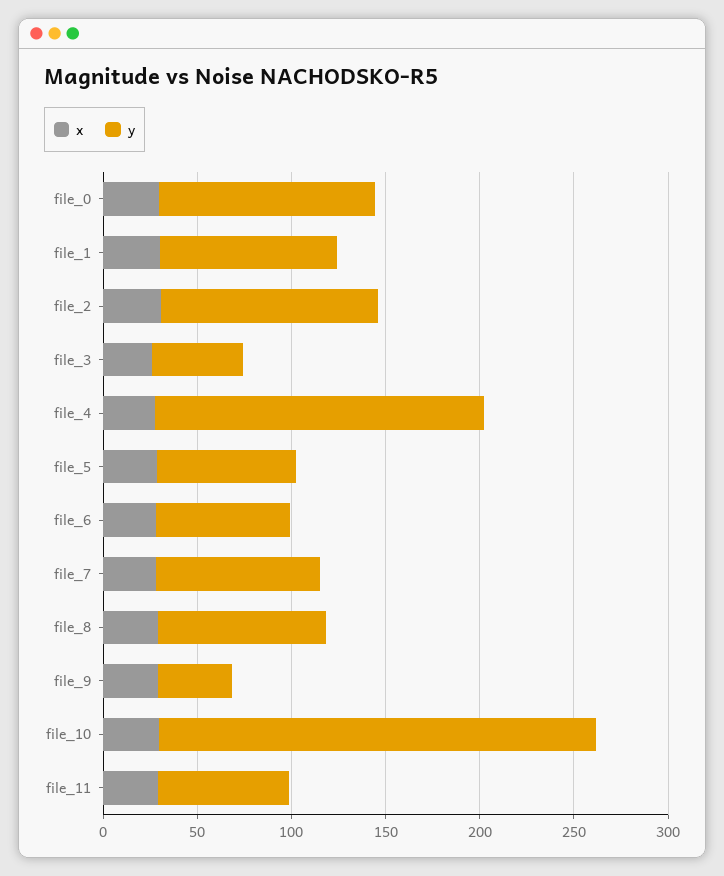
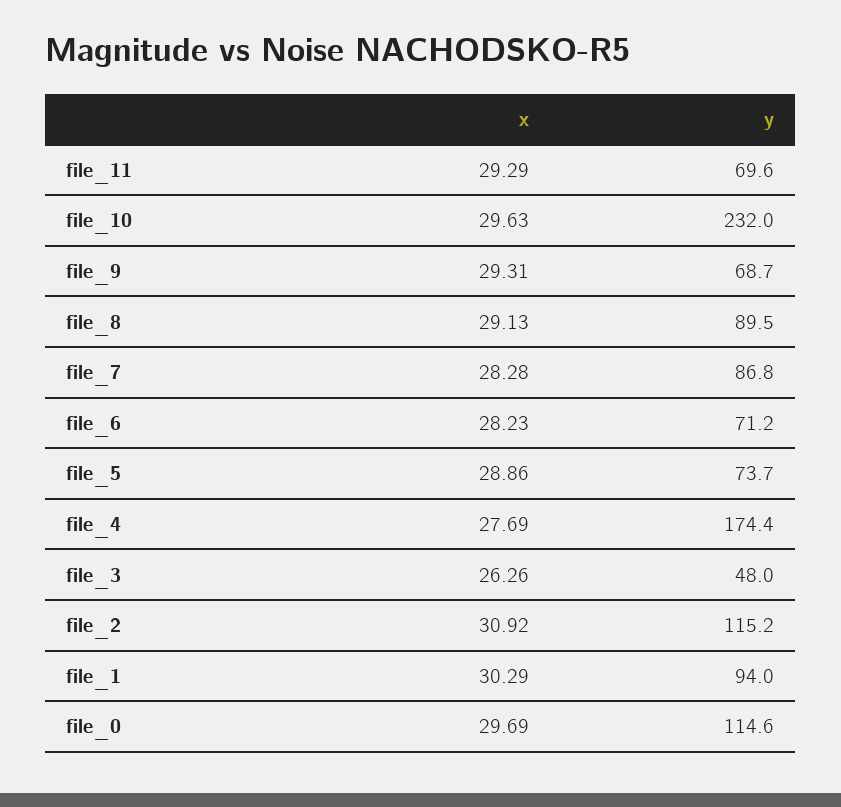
  {
    "x": {
      "file_0": 29.69,
      "file_1": 30.29,
      "file_2": 30.92,
      "file_3": 26.26,
      "file_4": 27.69,
      "file_5": 28.86,
      "file_6": 28.23,
      "file_7": 28.28,
      "file_8": 29.13,
      "file_9": 29.31,
      "file_10": 29.63,
      "file_11": 29.29
    },
    "y": {
      "file_0": 114.6,
      "file_1": 94,
      "file_2": 115.2,
      "file_3": 48,
      "file_4": 174.4,
      "file_5": 73.7,
      "file_6": 71.2,
      "file_7": 86.8,
      "file_8": 89.5,
-     "file_9": 40,
+     "file_9": 68.7,
      "file_10": 232,
      "file_11": 69.6
    }
  }

